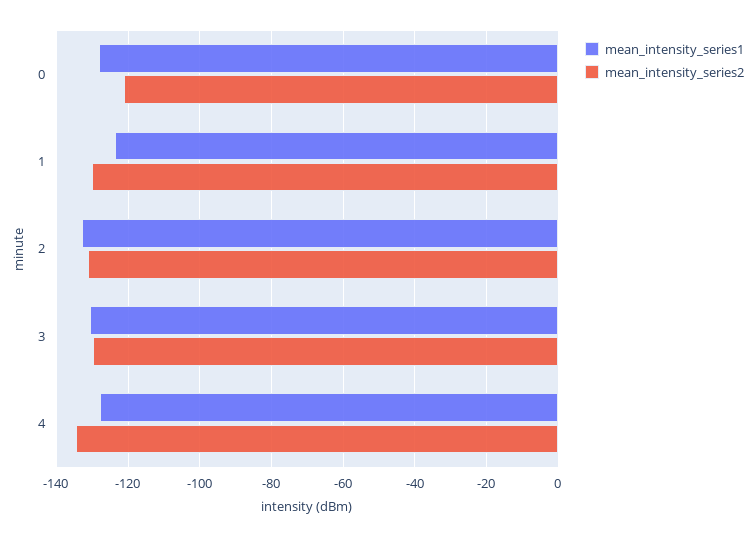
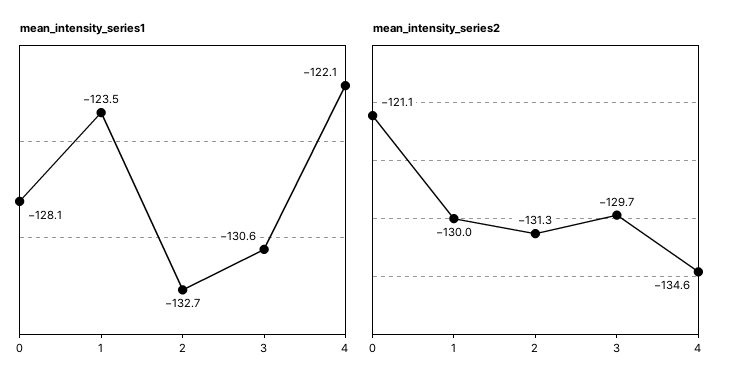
  {
    "mean_intensity_series1": {
      "0": -128.1,
      "1": -123.5,
      "2": -132.7,
      "3": -130.6,
-     "4": -128
+     "4": -122.1
    },
    "mean_intensity_series2": {
      "0": -121.1,
      "1": -130,
      "2": -131.3,
      "3": -129.7,
      "4": -134.6
    }
  }

